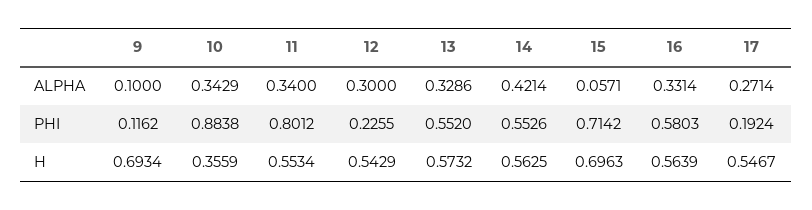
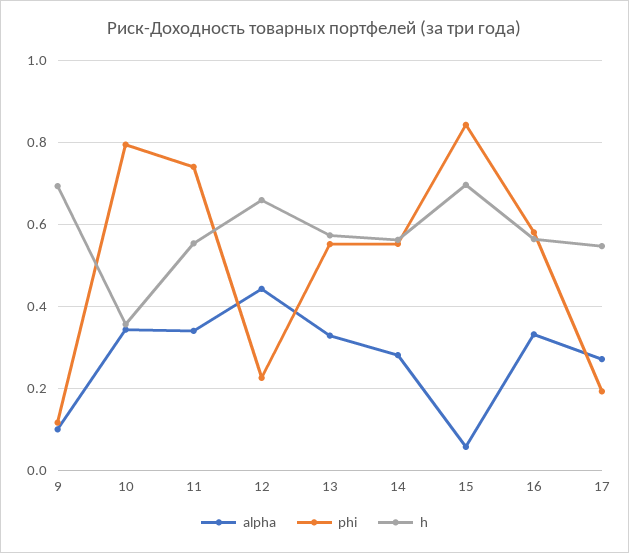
  {
    "ALPHA": {
      "9": 0.1,
      "10": 0.3429,
      "11": 0.34,
-     "12": 0.3,
+     "12": 0.44,
      "13": 0.3286,
-     "14": 0.4214,
+     "14": 0.28,
      "15": 0.0571,
      "16": 0.3314,
      "17": 0.2714
    },
    "PHI": {
      "9": 0.1162,
-     "10": 0.8838,
+     "10": 0.8,
-     "11": 0.8012,
+     "11": 0.74,
      "12": 0.2255,
      "13": 0.552,
      "14": 0.5526,
-     "15": 0.7142,
+     "15": 0.84,
      "16": 0.5803,
      "17": 0.1924
    },
    "H": {
      "9": 0.6934,
      "10": 0.3559,
      "11": 0.5534,
-     "12": 0.5429,
+     "12": 0.66,
      "13": 0.5732,
      "14": 0.5625,
      "15": 0.6963,
      "16": 0.5639,
      "17": 0.5467
    }
  }

